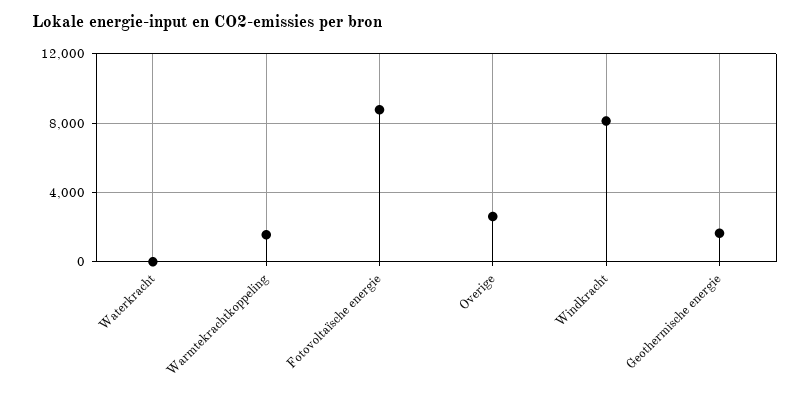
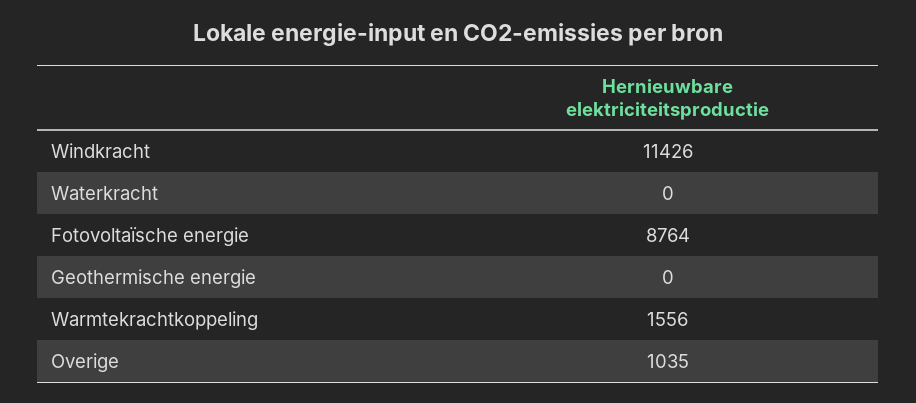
  {
    "Waterkracht": 0,
    "Warmtekrachtkoppeling": 1556,
    "Fotovoltaïsche energie": 8764,
-   "Overige": 2500,
+   "Overige": 1035,
-   "Windkracht": 8000,
+   "Windkracht": 11426,
-   "Geothermische energie": 1500
+   "Geothermische energie": 0
  }

